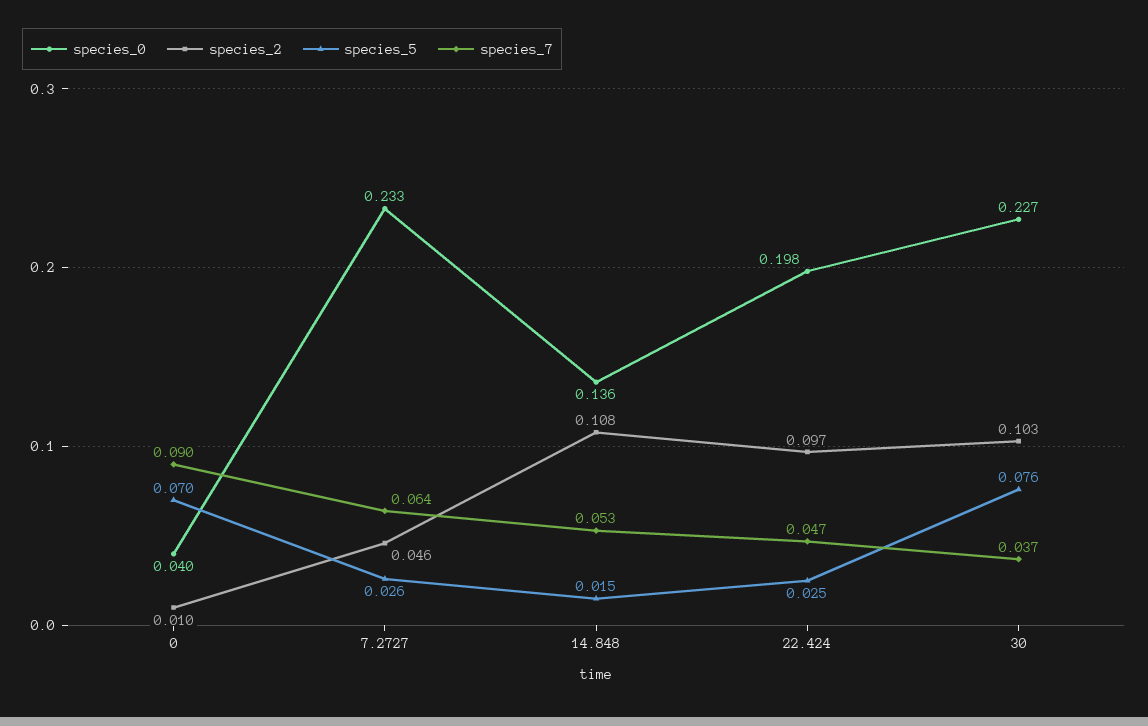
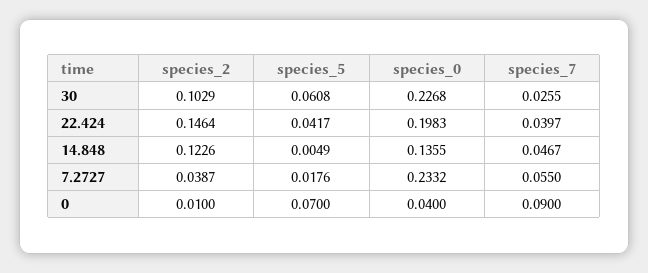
  {
    "species_0": {
      "0": 0.04,
      "7.2727": 0.2332,
      "14.848": 0.1355,
      "22.424": 0.1983,
      "30": 0.2268
    },
    "species_2": {
      "0": 0.01,
-     "7.2727": 0.046,
+     "7.2727": 0.0387,
-     "14.848": 0.108,
+     "14.848": 0.1226,
-     "22.424": 0.097,
+     "22.424": 0.1464,
      "30": 0.1029
    },
    "species_5": {
      "0": 0.07,
-     "7.2727": 0.026,
+     "7.2727": 0.0176,
-     "14.848": 0.015,
+     "14.848": 0.0049,
-     "22.424": 0.025,
+     "22.424": 0.0417,
-     "30": 0.076
+     "30": 0.0608
    },
    "species_7": {
      "0": 0.09,
-     "7.2727": 0.064,
+     "7.2727": 0.055,
-     "14.848": 0.053,
+     "14.848": 0.0467,
-     "22.424": 0.047,
+     "22.424": 0.0397,
-     "30": 0.037
+     "30": 0.0255
    }
  }

